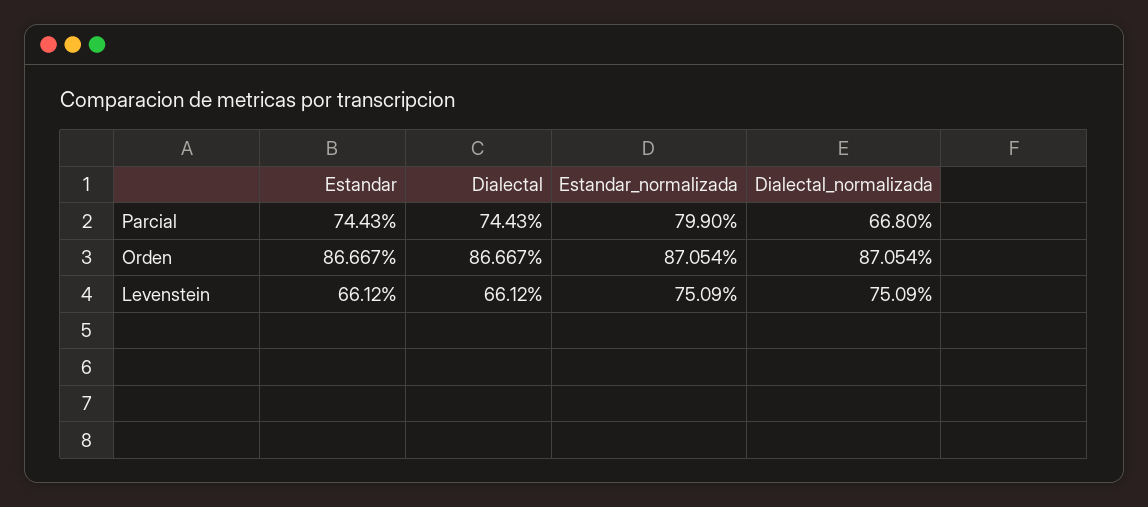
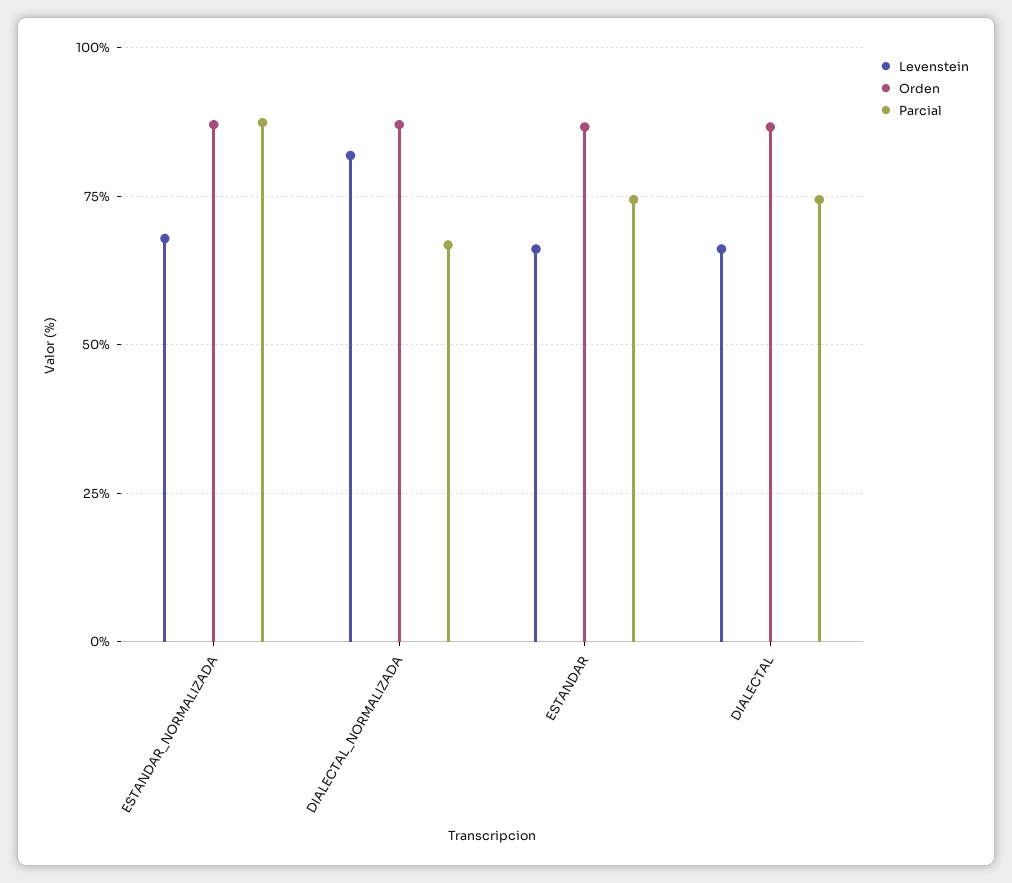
  {
    "Parcial": {
      "Estandar": 74.43,
      "Dialectal": 74.43,
-     "Estandar_normalizada": 79.9,
+     "Estandar_normalizada": 87.5,
      "Dialectal_normalizada": 66.8
    },
    "Orden": {
      "Estandar": 86.667,
      "Dialectal": 86.667,
      "Estandar_normalizada": 87.054,
      "Dialectal_normalizada": 87.054
    },
    "Levenstein": {
      "Estandar": 66.12,
      "Dialectal": 66.12,
-     "Estandar_normalizada": 75.09,
+     "Estandar_normalizada": 67.5,
-     "Dialectal_normalizada": 75.09
+     "Dialectal_normalizada": 82.5
    }
  }

